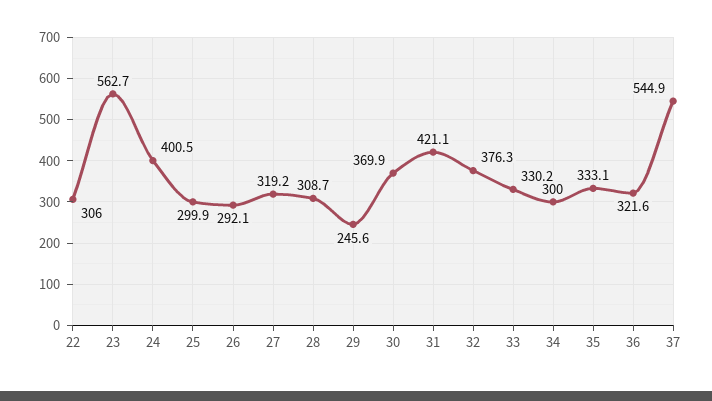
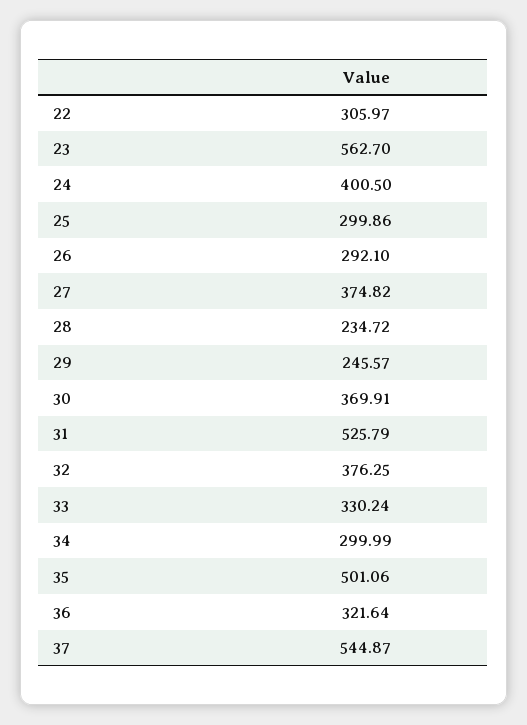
  {
    "22": 305.97,
    "23": 562.7,
    "24": 400.5,
    "25": 299.86,
    "26": 292.1,
-   "27": 319.2,
+   "27": 374.82,
-   "28": 308.7,
+   "28": 234.72,
    "29": 245.57,
    "30": 369.91,
-   "31": 421.1,
+   "31": 525.79,
    "32": 376.25,
    "33": 330.24,
    "34": 299.99,
-   "35": 333.1,
+   "35": 501.06,
    "36": 321.64,
    "37": 544.87
  }

